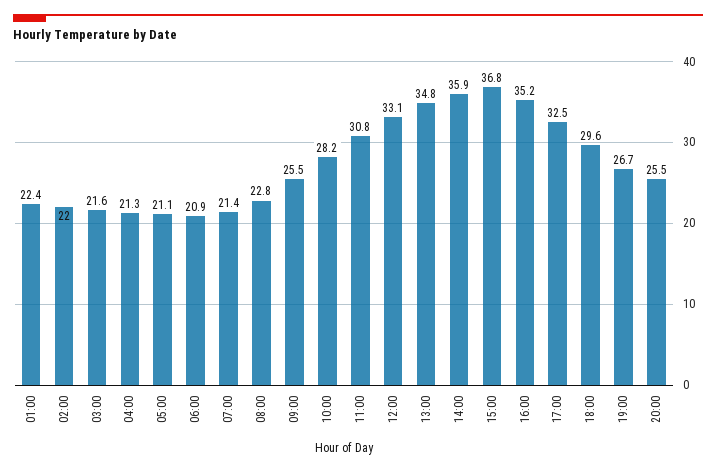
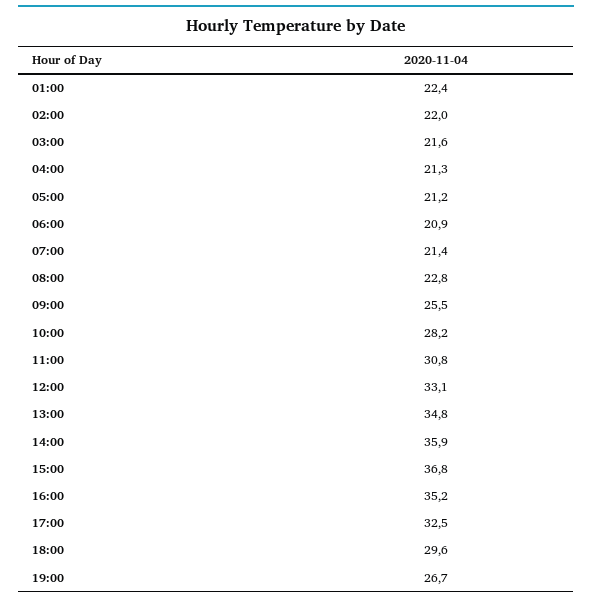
  {
    "01:00": 22.4,
    "02:00": 22,
    "03:00": 21.6,
    "04:00": 21.3,
-   "05:00": 21.1,
+   "05:00": 21.2,
    "06:00": 20.9,
    "07:00": 21.4,
    "08:00": 22.8,
    "09:00": 25.5,
    "10:00": 28.2,
    "11:00": 30.8,
    "12:00": 33.1,
    "13:00": 34.8,
    "14:00": 35.9,
    "15:00": 36.8,
    "16:00": 35.2,
    "17:00": 32.5,
    "18:00": 29.6,
-   "19:00": 26.7,
+   "19:00": 26.7
-   "20:00": 25.5
  }

